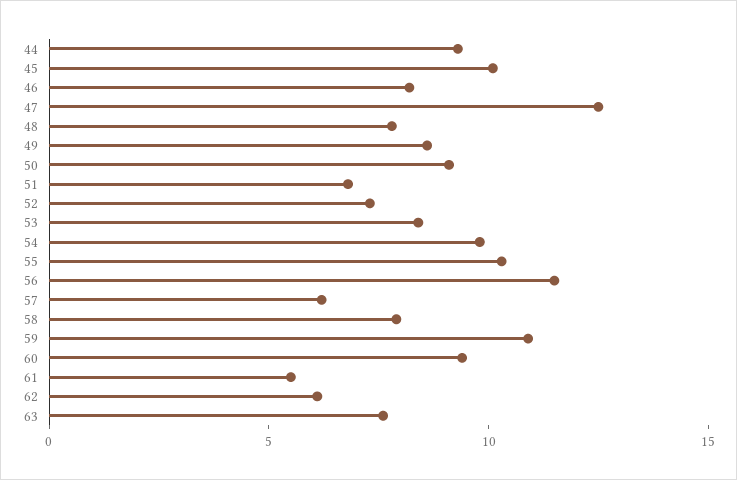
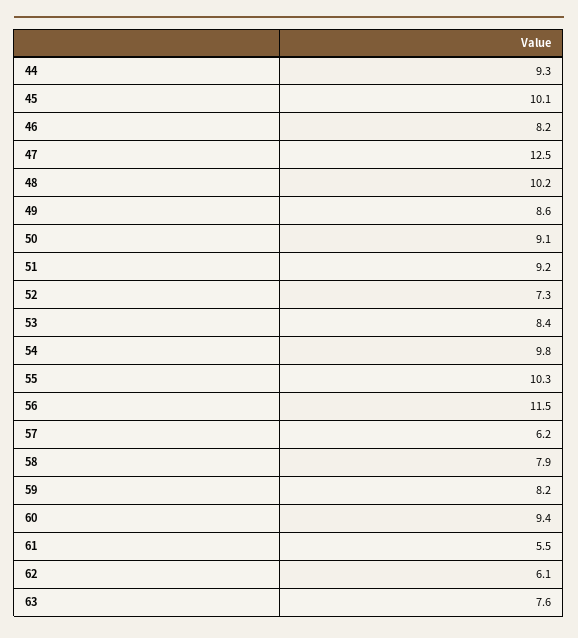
  {
    "44": 9.3,
    "45": 10.1,
    "46": 8.2,
    "47": 12.5,
-   "48": 8,
+   "48": 10.2,
    "49": 8.6,
    "50": 9.1,
-   "51": 7,
+   "51": 9.2,
    "52": 7.3,
    "53": 8.4,
    "54": 9.8,
    "55": 10.3,
    "56": 11.5,
    "57": 6.2,
    "58": 7.9,
-   "59": 11,
+   "59": 8.2,
    "60": 9.4,
    "61": 5.5,
    "62": 6.1,
    "63": 7.6
  }

